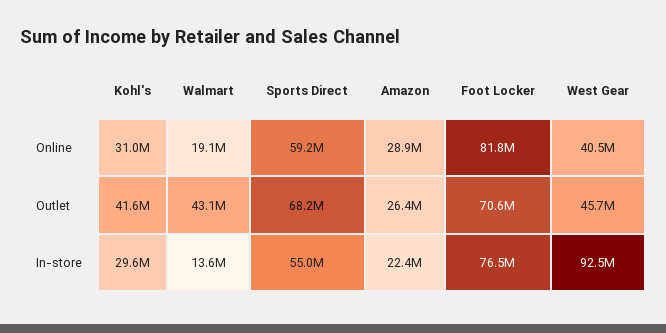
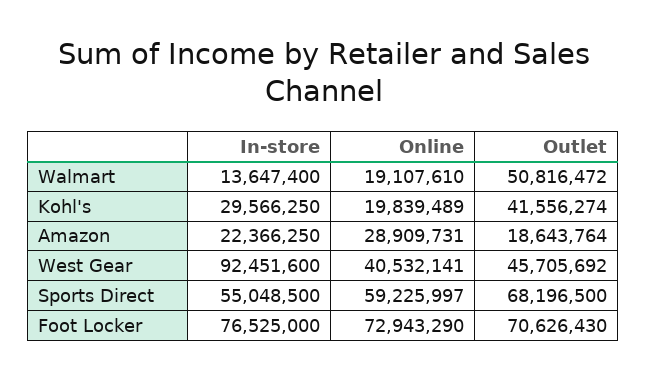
  {
    "Kohl's": {
-     "Online": 31000000,
+     "Online": 19839489,
      "Outlet": 41556274,
      "In-store": 29566250
    },
    "Walmart": {
      "Online": 19107610,
-     "Outlet": 43100000,
+     "Outlet": 50816472,
      "In-store": 13647400
    },
    "Sports Direct": {
      "Online": 59225997,
      "Outlet": 68196500,
      "In-store": 55048500
    },
    "Amazon": {
      "Online": 28909731,
-     "Outlet": 26400000,
+     "Outlet": 18643764,
      "In-store": 22366250
    },
    "Foot Locker": {
-     "Online": 81800000,
+     "Online": 72943290,
      "Outlet": 70626430,
      "In-store": 76525000
    },
    "West Gear": {
      "Online": 40532141,
      "Outlet": 45705692,
      "In-store": 92451600
    }
  }

